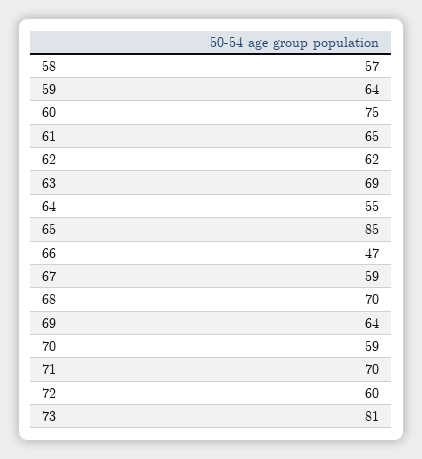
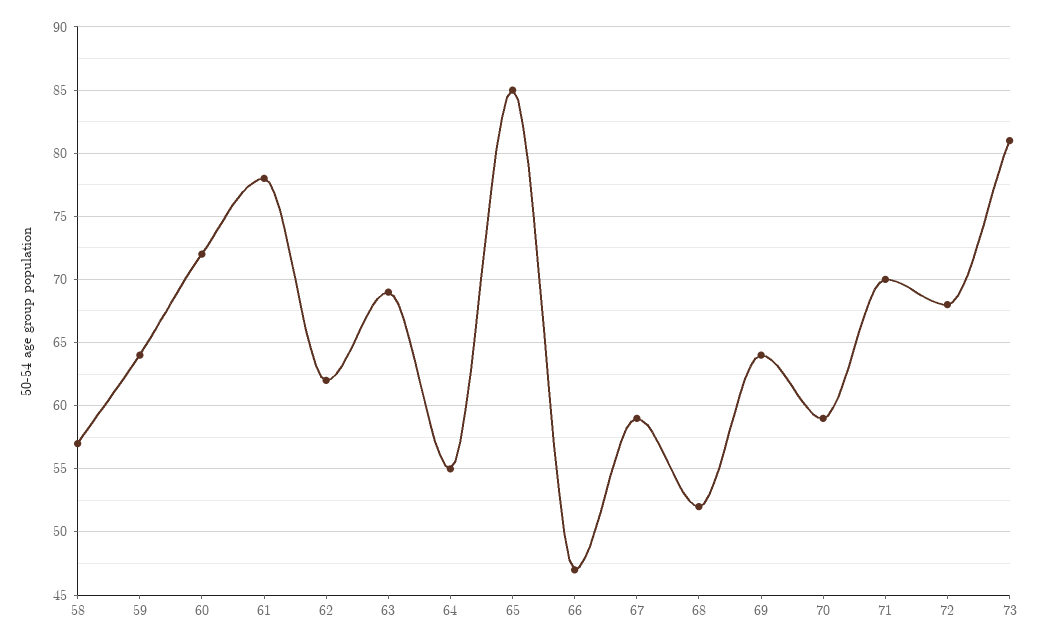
  {
    "58": 57,
    "59": 64,
-   "60": 75,
+   "60": 72,
-   "61": 65,
+   "61": 78,
    "62": 62,
    "63": 69,
    "64": 55,
    "65": 85,
    "66": 47,
    "67": 59,
-   "68": 70,
+   "68": 52,
    "69": 64,
    "70": 59,
    "71": 70,
-   "72": 60,
+   "72": 68,
    "73": 81
  }

